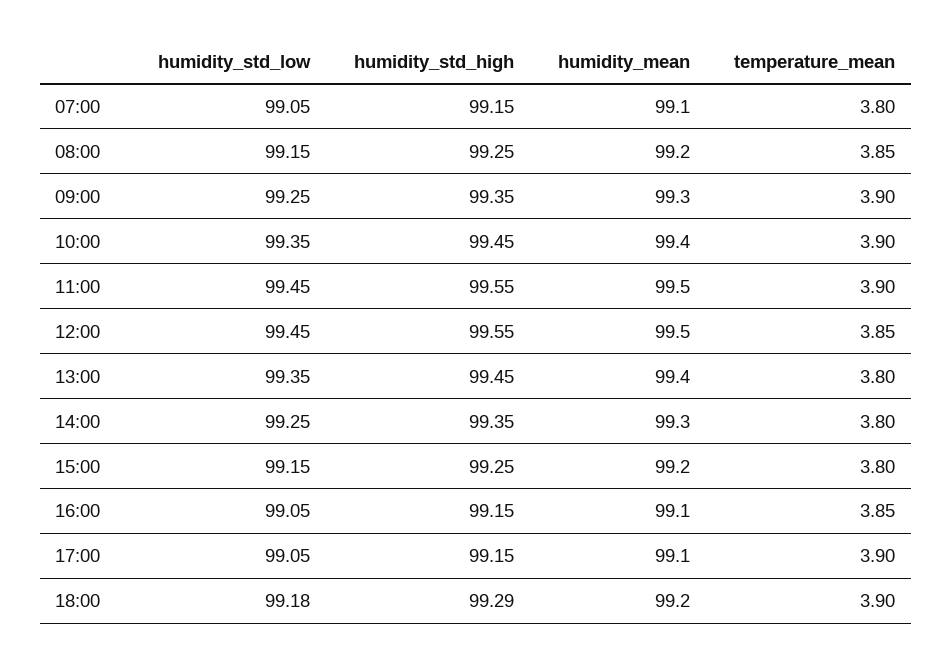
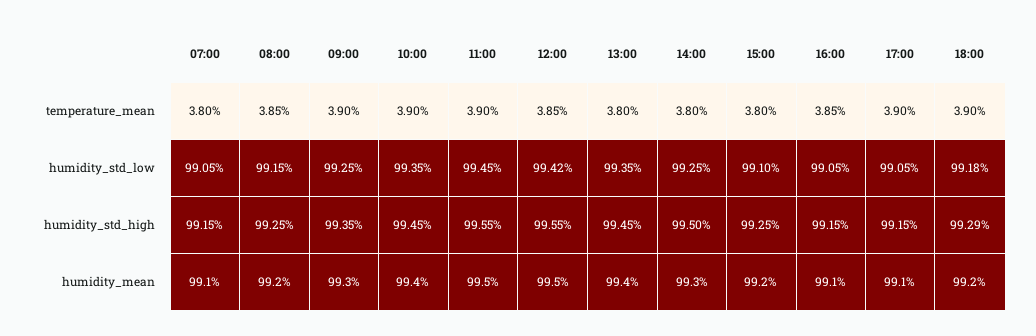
  {
    "humidity_std_low": {
      "07:00": 99.05,
      "08:00": 99.15,
      "09:00": 99.25,
      "10:00": 99.35,
      "11:00": 99.45,
-     "12:00": 99.45,
+     "12:00": 99.42,
      "13:00": 99.35,
      "14:00": 99.25,
-     "15:00": 99.15,
+     "15:00": 99.1,
      "16:00": 99.05,
      "17:00": 99.05,
      "18:00": 99.18
    },
    "humidity_std_high": {
      "07:00": 99.15,
      "08:00": 99.25,
      "09:00": 99.35,
      "10:00": 99.45,
      "11:00": 99.55,
      "12:00": 99.55,
      "13:00": 99.45,
-     "14:00": 99.35,
+     "14:00": 99.5,
      "15:00": 99.25,
      "16:00": 99.15,
      "17:00": 99.15,
      "18:00": 99.29
    },
    "humidity_mean": {
      "07:00": 99.1,
      "08:00": 99.2,
      "09:00": 99.3,
      "10:00": 99.4,
      "11:00": 99.5,
      "12:00": 99.5,
      "13:00": 99.4,
      "14:00": 99.3,
      "15:00": 99.2,
      "16:00": 99.1,
      "17:00": 99.1,
      "18:00": 99.2
    },
    "temperature_mean": {
      "07:00": 3.8,
      "08:00": 3.85,
      "09:00": 3.9,
      "10:00": 3.9,
      "11:00": 3.9,
      "12:00": 3.85,
      "13:00": 3.8,
      "14:00": 3.8,
      "15:00": 3.8,
      "16:00": 3.85,
      "17:00": 3.9,
      "18:00": 3.9
    }
  }

